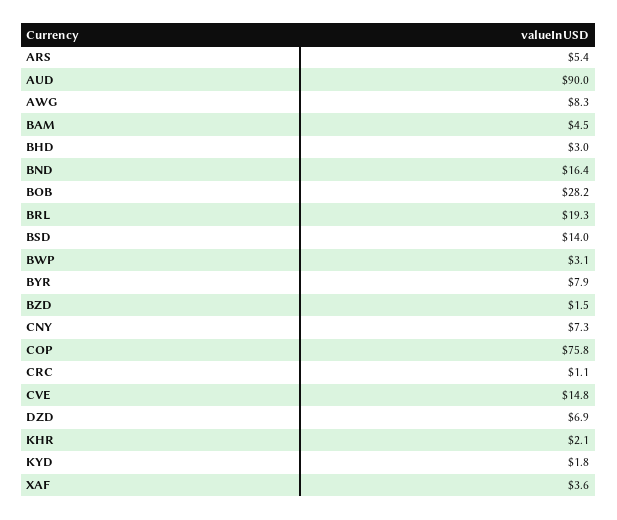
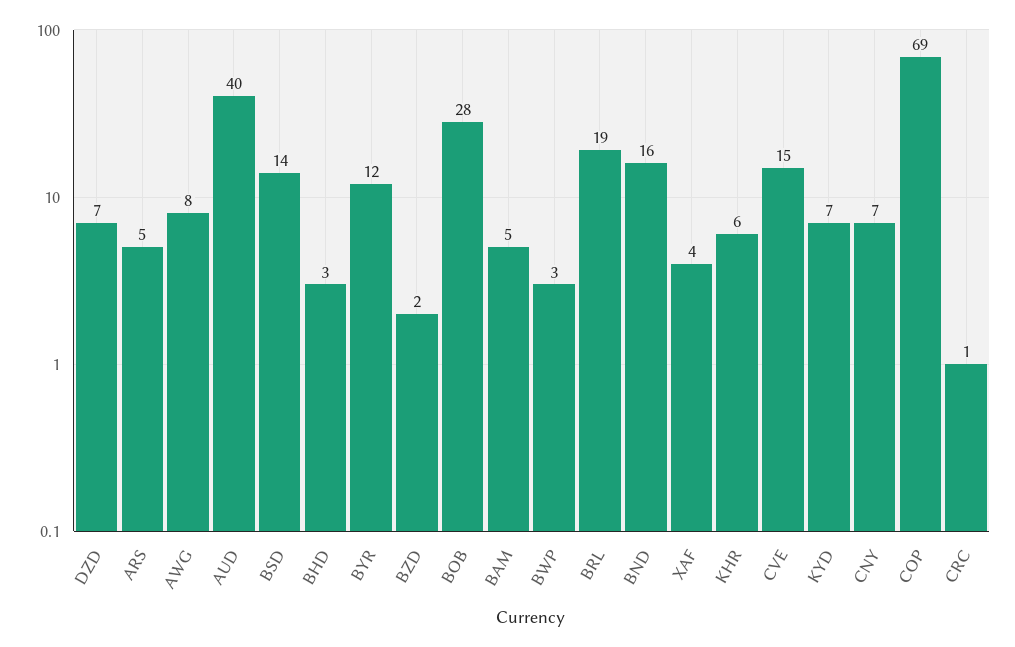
  {
    "ARS": 5.4,
-   "AUD": 90,
+   "AUD": 40,
    "AWG": 8.3,
    "BAM": 4.5,
    "BHD": 3,
    "BND": 16.4,
    "BOB": 28.2,
    "BRL": 19.3,
    "BSD": 14,
    "BWP": 3.1,
-   "BYR": 7.9,
+   "BYR": 12,
    "BZD": 1.5,
    "CNY": 7.3,
-   "COP": 75.8,
+   "COP": 69,
    "CRC": 1.1,
    "CVE": 14.8,
    "DZD": 6.9,
-   "KHR": 2.1,
+   "KHR": 6,
-   "KYD": 1.8,
+   "KYD": 7,
    "XAF": 3.6
  }

